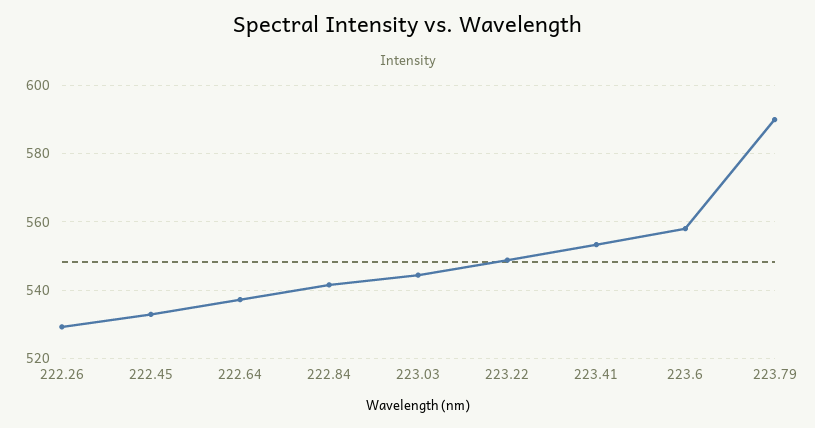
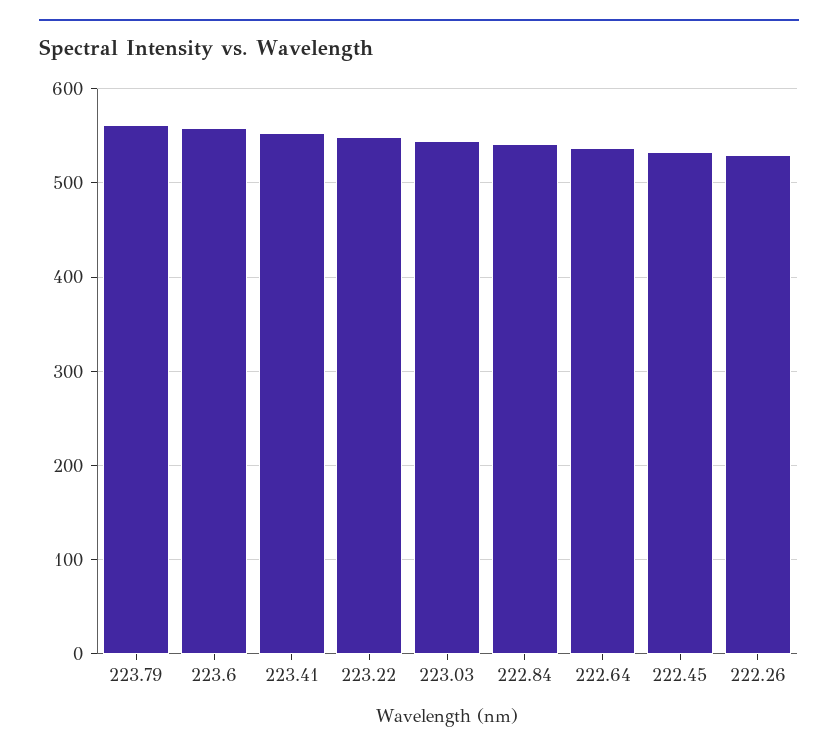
  {
    "222.26": 530,
    "222.45": 532,
    "222.64": 538,
    "222.84": 542,
    "223.03": 544,
    "223.22": 548,
    "223.41": 554,
    "223.6": 558,
-   "223.79": 590
+   "223.79": 560
  }

